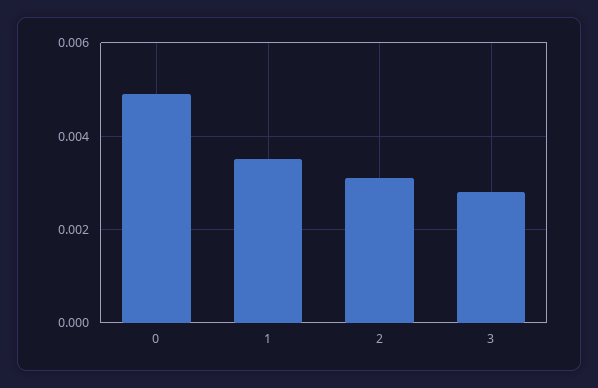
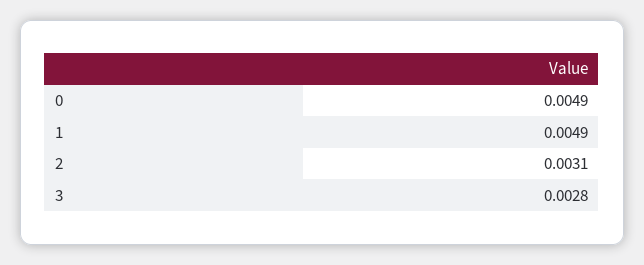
  {
    "0": 0.0049,
-   "1": 0.0035,
+   "1": 0.0049,
    "2": 0.0031,
    "3": 0.0028
  }

